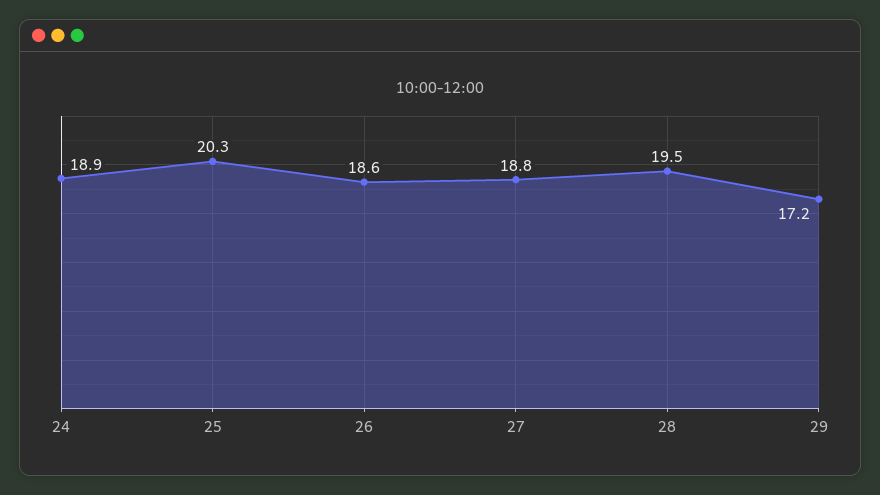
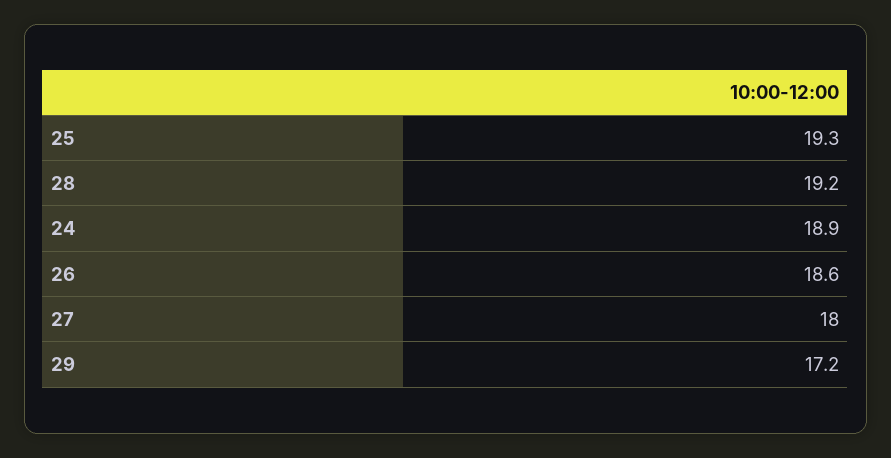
  {
    "24": 18.9,
-   "25": 20.3,
+   "25": 19.3,
    "26": 18.6,
-   "27": 18.8,
+   "27": 18,
-   "28": 19.5,
+   "28": 19.2,
    "29": 17.2
  }

